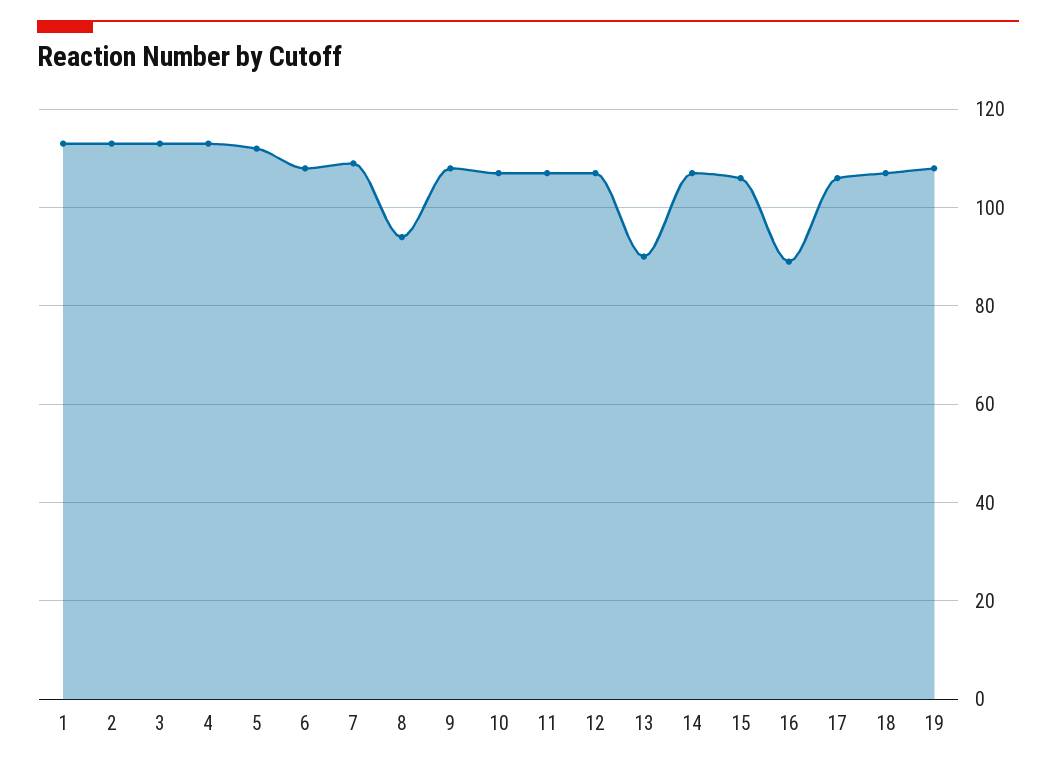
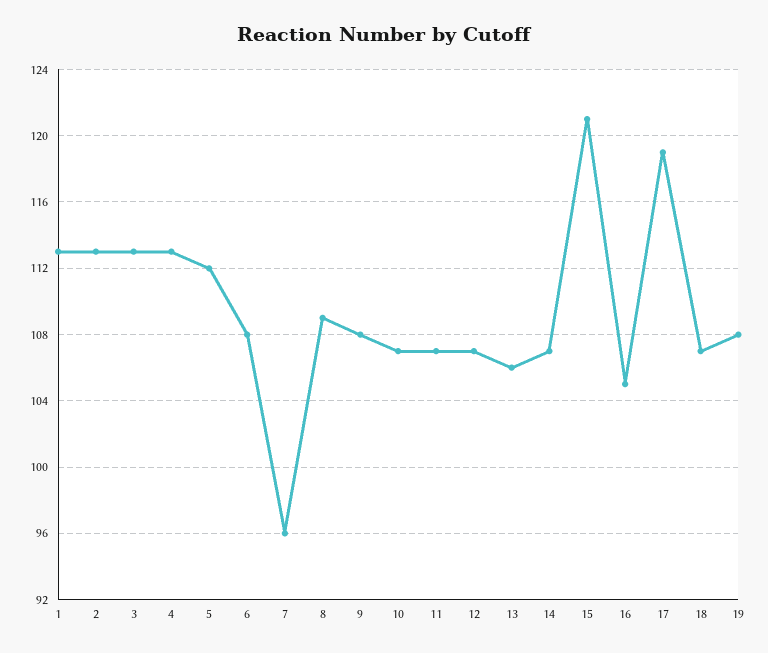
  {
    "1": 113,
    "2": 113,
    "3": 113,
    "4": 113,
    "5": 112,
    "6": 108,
-   "7": 110,
+   "7": 96,
-   "8": 95,
+   "8": 109,
    "9": 108,
    "10": 107,
    "11": 107,
    "12": 107,
-   "13": 90,
+   "13": 106,
    "14": 107,
-   "15": 105,
+   "15": 121,
-   "16": 90,
+   "16": 105,
-   "17": 105,
+   "17": 119,
    "18": 107,
    "19": 108
  }

